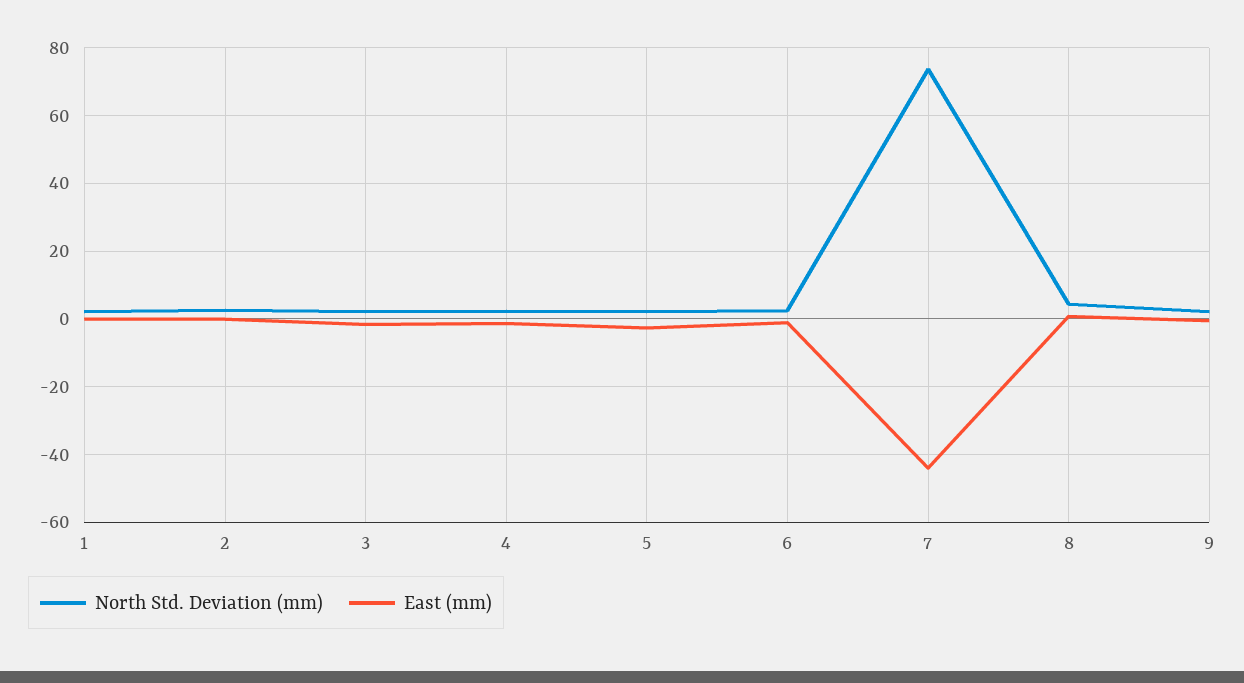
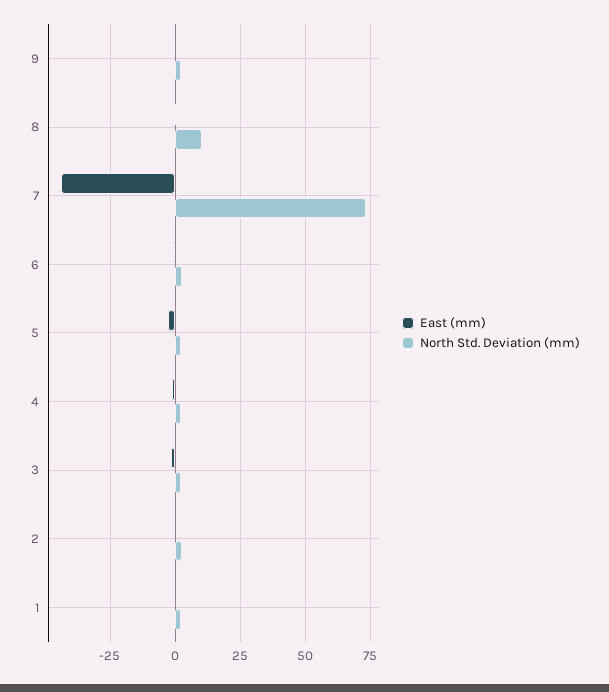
  {
    "North Std. Deviation (mm)": {
      "1": 2,
      "2": 2,
      "3": 2,
      "4": 2,
      "5": 2,
      "6": 2,
      "7": 74,
-     "8": 4,
+     "8": 10,
      "9": 2
    },
    "East (mm)": {
      "1": 0,
      "2": 0,
      "3": -2,
      "4": -2,
      "5": -2,
      "6": -2,
      "7": -44,
      "8": 0,
      "9": 0
    }
  }

